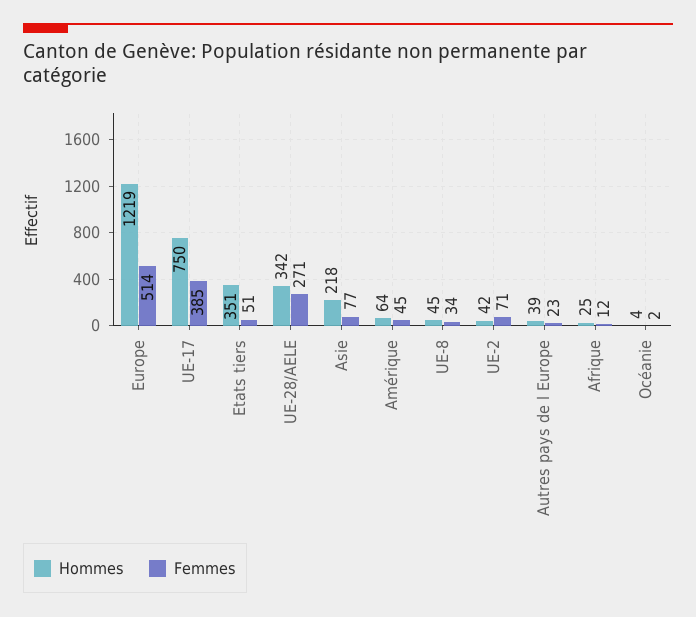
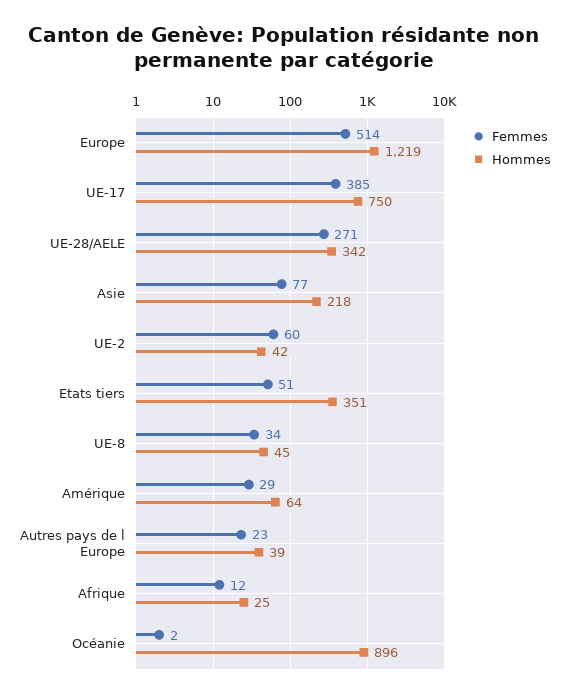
  {
    "Hommes": {
      "Europe": 1219,
      "UE-17": 750,
      "Etats tiers": 351,
      "UE-28/AELE": 342,
      "Asie": 218,
      "Amérique": 64,
      "UE-8": 45,
      "UE-2": 42,
      "Autres pays de l Europe": 39,
      "Afrique": 25,
-     "Océanie": 4
+     "Océanie": 896
    },
    "Femmes": {
      "Europe": 514,
      "UE-17": 385,
      "Etats tiers": 51,
      "UE-28/AELE": 271,
      "Asie": 77,
-     "Amérique": 45,
+     "Amérique": 29,
      "UE-8": 34,
-     "UE-2": 71,
+     "UE-2": 60,
      "Autres pays de l Europe": 23,
      "Afrique": 12,
      "Océanie": 2
    }
  }

